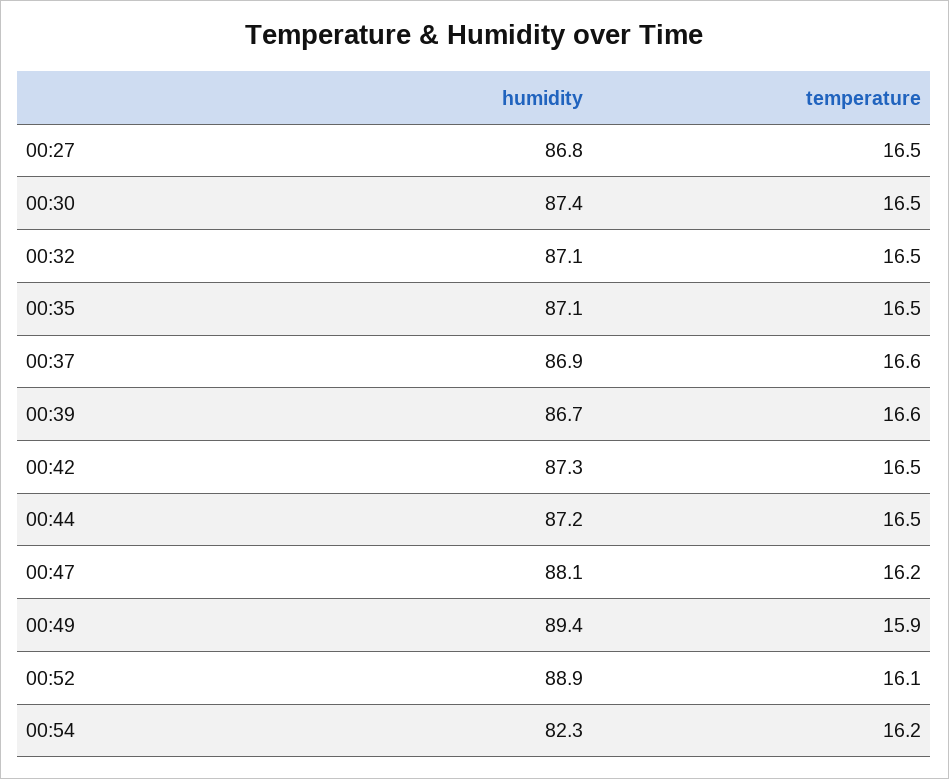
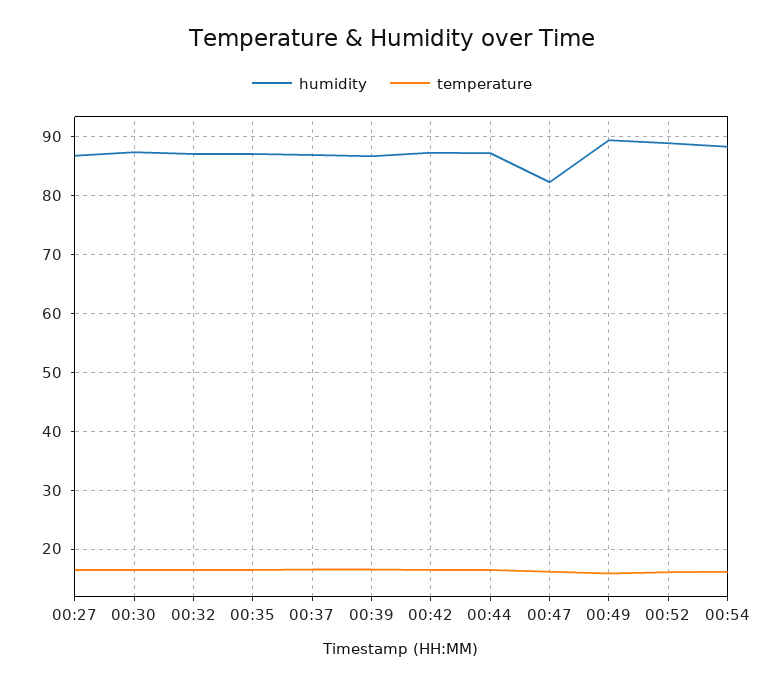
  {
    "humidity": {
      "00:27": 86.8,
      "00:30": 87.4,
      "00:32": 87.1,
      "00:35": 87.1,
      "00:37": 86.9,
      "00:39": 86.7,
      "00:42": 87.3,
      "00:44": 87.2,
-     "00:47": 88.1,
+     "00:47": 82,
      "00:49": 89.4,
      "00:52": 88.9,
-     "00:54": 82.3
+     "00:54": 88
    },
    "temperature": {
      "00:27": 16.5,
      "00:30": 16.5,
      "00:32": 16.5,
      "00:35": 16.5,
      "00:37": 16.6,
      "00:39": 16.6,
      "00:42": 16.5,
      "00:44": 16.5,
      "00:47": 16.2,
      "00:49": 15.9,
      "00:52": 16.1,
      "00:54": 16.2
    }
  }

